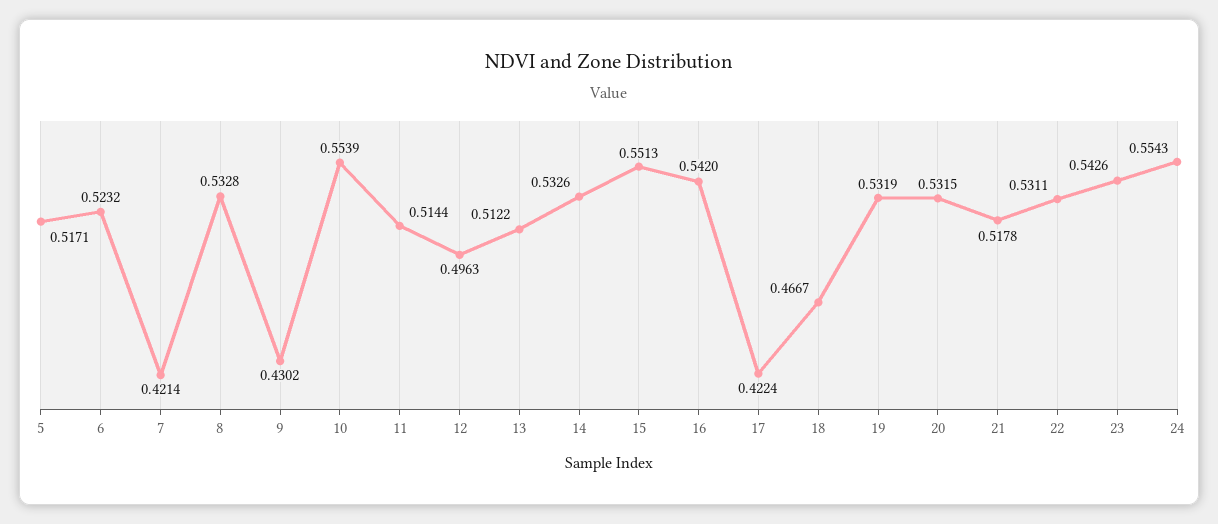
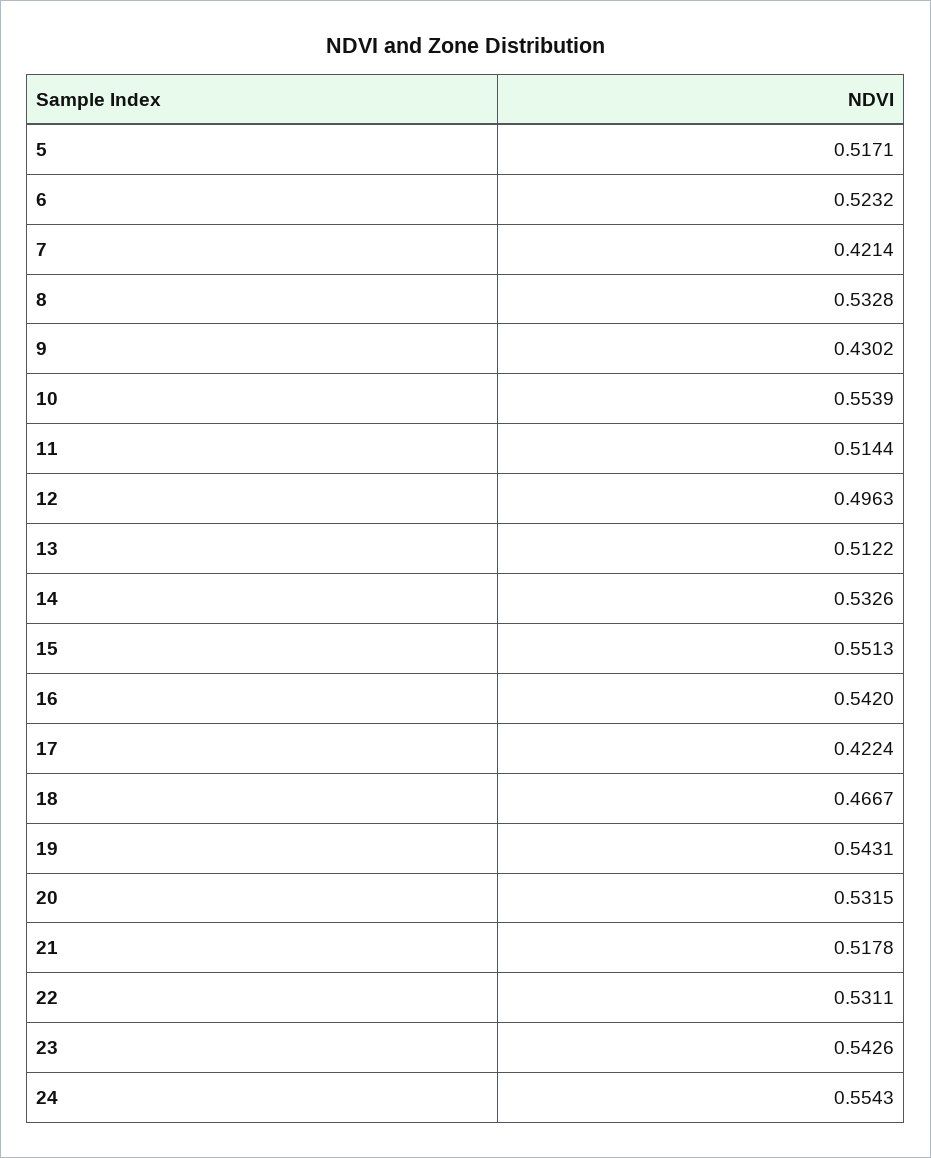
  {
    "5": 0.5171,
    "6": 0.5232,
    "7": 0.4214,
    "8": 0.5328,
    "9": 0.4302,
    "10": 0.5539,
    "11": 0.5144,
    "12": 0.4963,
    "13": 0.5122,
    "14": 0.5326,
    "15": 0.5513,
    "16": 0.542,
    "17": 0.4224,
    "18": 0.4667,
-   "19": 0.5319,
+   "19": 0.5431,
    "20": 0.5315,
    "21": 0.5178,
    "22": 0.5311,
    "23": 0.5426,
    "24": 0.5543
  }

